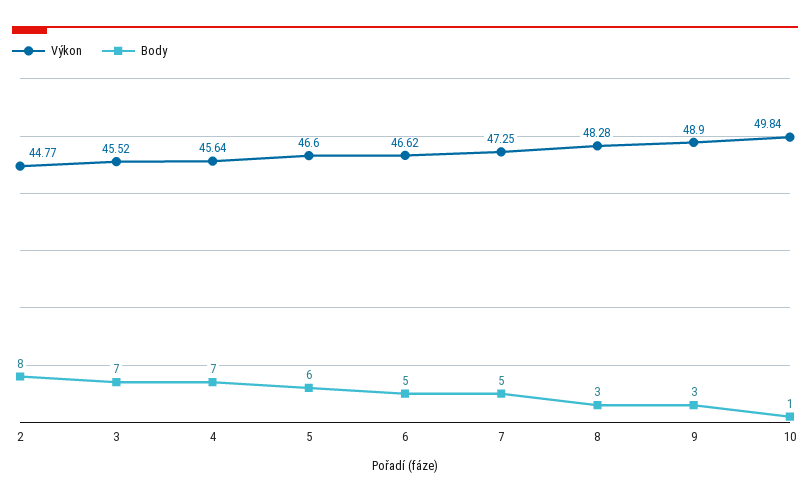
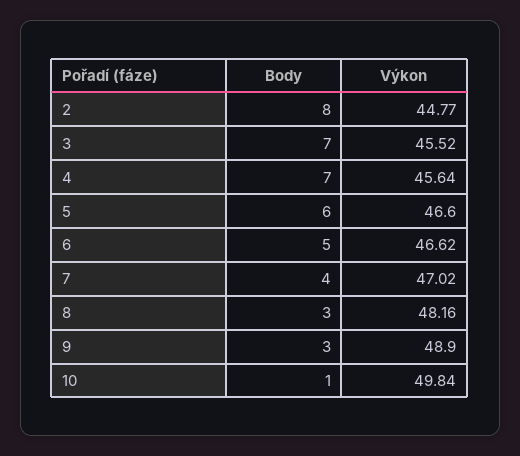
  {
    "Výkon": {
      "2": 44.77,
      "3": 45.52,
      "4": 45.64,
      "5": 46.6,
      "6": 46.62,
-     "7": 47.25,
+     "7": 47.02,
-     "8": 48.28,
+     "8": 48.16,
      "9": 48.9,
      "10": 49.84
    },
    "Body": {
      "2": 8,
      "3": 7,
      "4": 7,
      "5": 6,
      "6": 5,
-     "7": 5,
+     "7": 4,
      "8": 3,
      "9": 3,
      "10": 1
    }
  }

